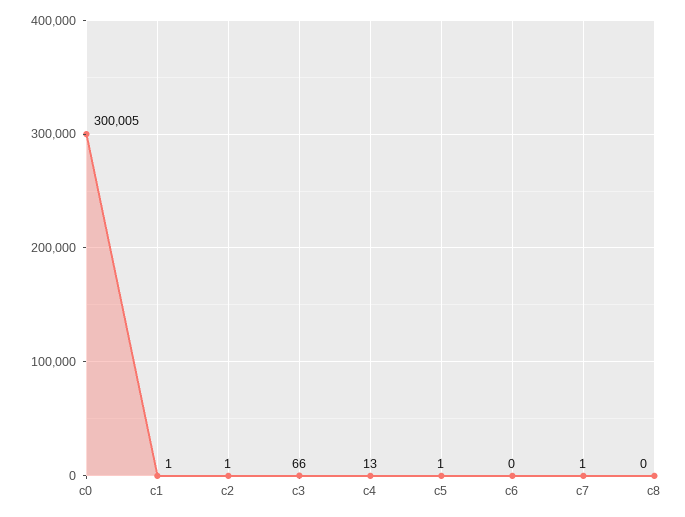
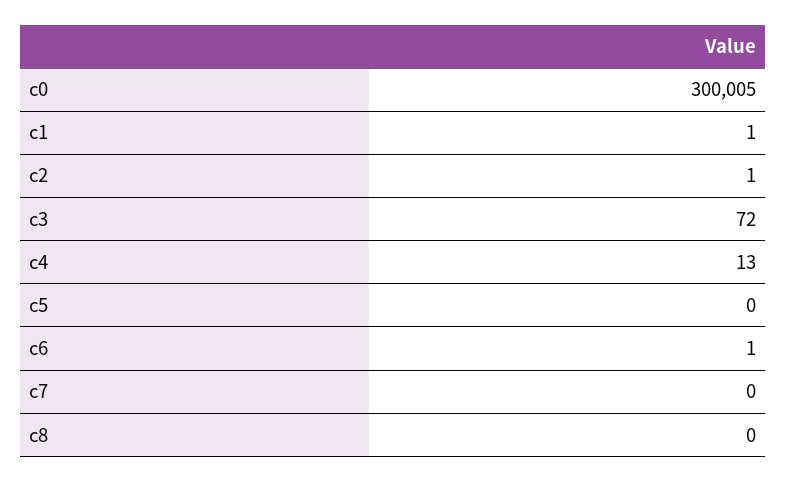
  {
    "c0": 300005,
    "c1": 1,
    "c2": 1,
-   "c3": 66,
+   "c3": 72,
    "c4": 13,
-   "c5": 1,
+   "c5": 0,
-   "c6": 0,
+   "c6": 1,
-   "c7": 1,
+   "c7": 0,
    "c8": 0
  }

